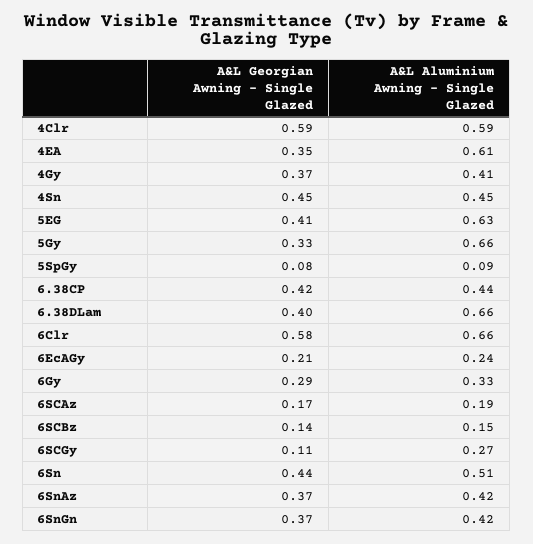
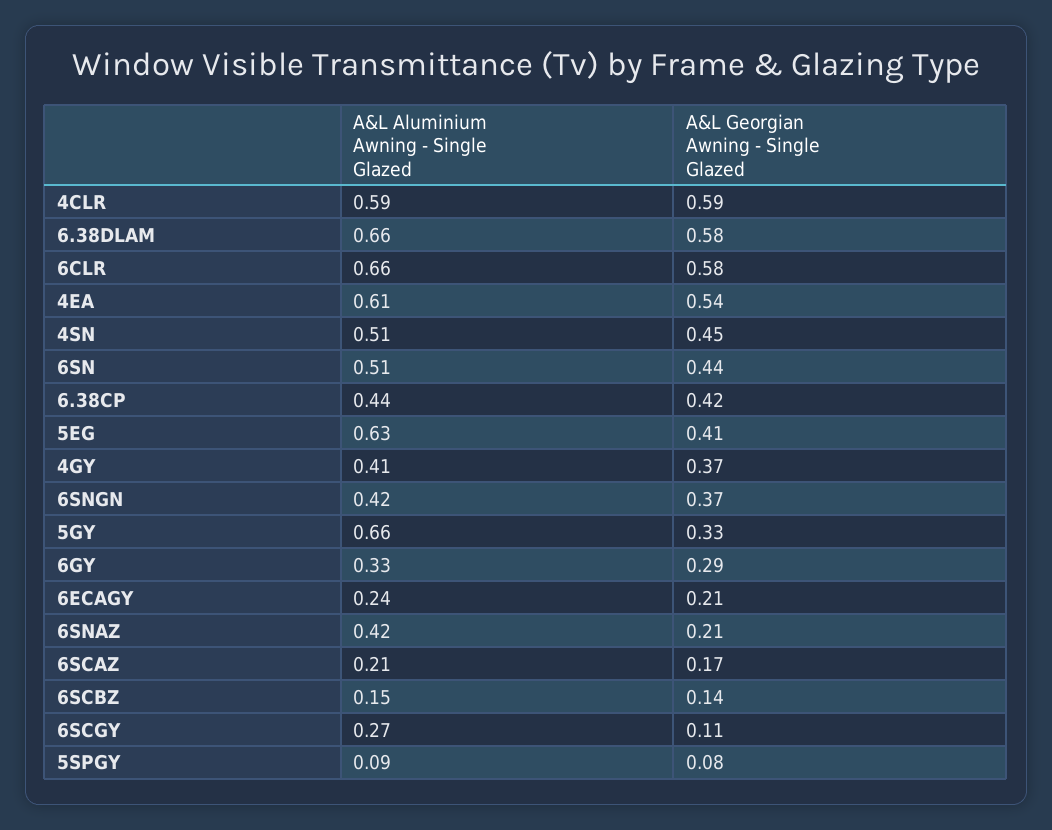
  {
    "A&L Georgian Awning - Single Glazed": {
      "4Clr": 0.59,
-     "4EA": 0.35,
+     "4EA": 0.54,
      "4Gy": 0.37,
      "4Sn": 0.45,
      "5EG": 0.41,
      "5Gy": 0.33,
      "5SpGy": 0.08,
      "6.38CP": 0.42,
-     "6.38DLam": 0.4,
+     "6.38DLam": 0.58,
      "6Clr": 0.58,
      "6EcAGy": 0.21,
      "6Gy": 0.29,
      "6SCAz": 0.17,
      "6SCBz": 0.14,
      "6SCGy": 0.11,
      "6Sn": 0.44,
-     "6SnAz": 0.37,
+     "6SnAz": 0.21,
      "6SnGn": 0.37
    },
    "A&L Aluminium Awning - Single Glazed": {
      "4Clr": 0.59,
      "4EA": 0.61,
      "4Gy": 0.41,
-     "4Sn": 0.45,
+     "4Sn": 0.51,
      "5EG": 0.63,
      "5Gy": 0.66,
      "5SpGy": 0.09,
      "6.38CP": 0.44,
      "6.38DLam": 0.66,
      "6Clr": 0.66,
      "6EcAGy": 0.24,
      "6Gy": 0.33,
-     "6SCAz": 0.19,
+     "6SCAz": 0.21,
      "6SCBz": 0.15,
      "6SCGy": 0.27,
      "6Sn": 0.51,
      "6SnAz": 0.42,
      "6SnGn": 0.42
    }
  }

